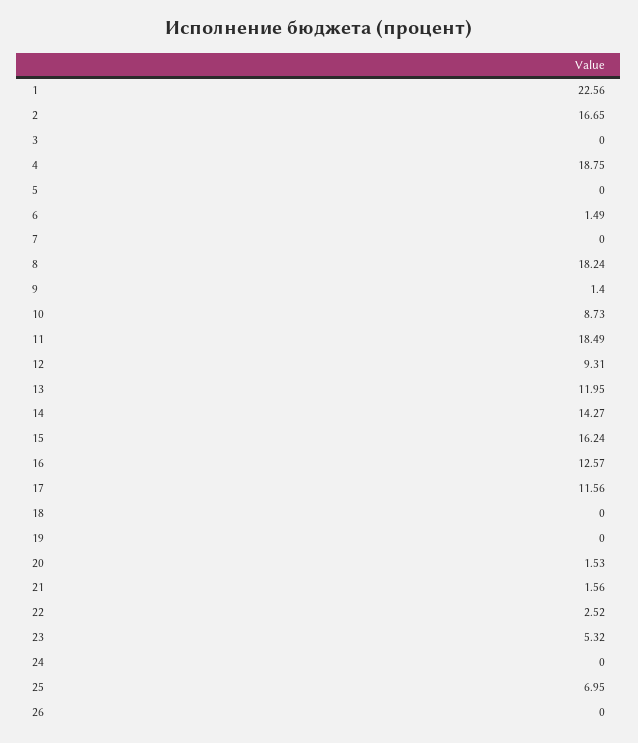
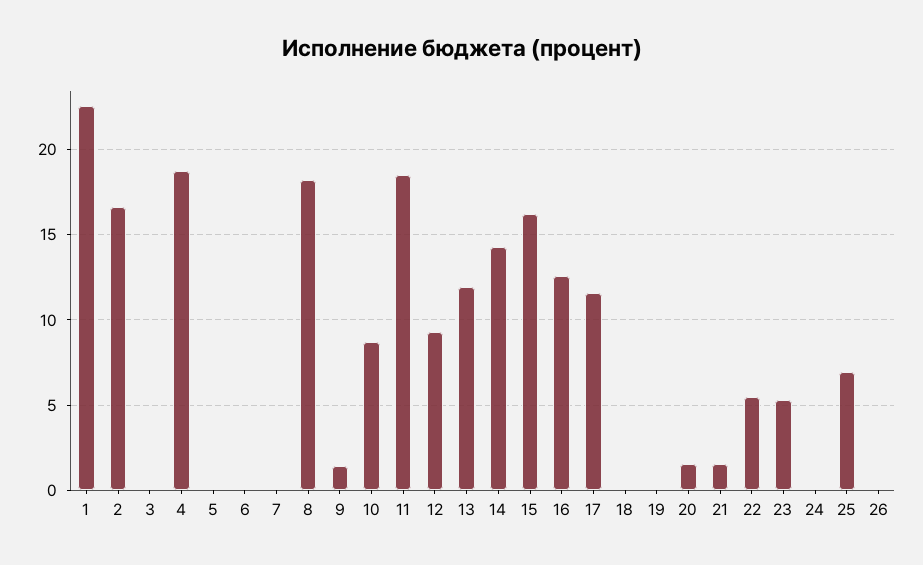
  {
    "1": 22.56,
    "2": 16.65,
    "3": 0,
    "4": 18.75,
    "5": 0,
-   "6": 1.49,
+   "6": 0,
    "7": 0,
    "8": 18.24,
    "9": 1.4,
    "10": 8.73,
    "11": 18.49,
    "12": 9.31,
    "13": 11.95,
    "14": 14.27,
    "15": 16.24,
    "16": 12.57,
    "17": 11.56,
    "18": 0,
    "19": 0,
    "20": 1.53,
    "21": 1.56,
-   "22": 2.52,
+   "22": 5.5,
    "23": 5.32,
    "24": 0,
    "25": 6.95,
    "26": 0
  }

